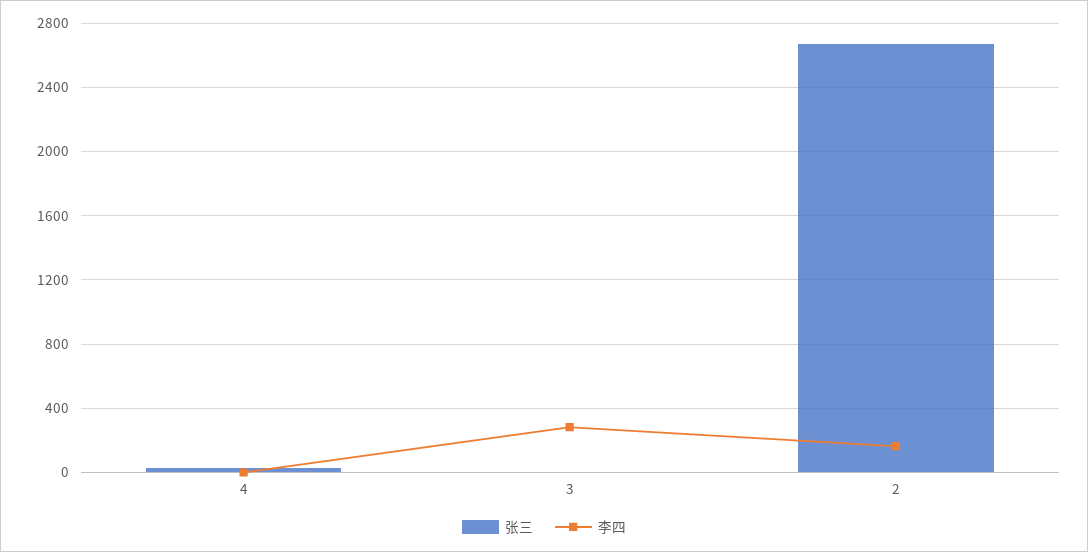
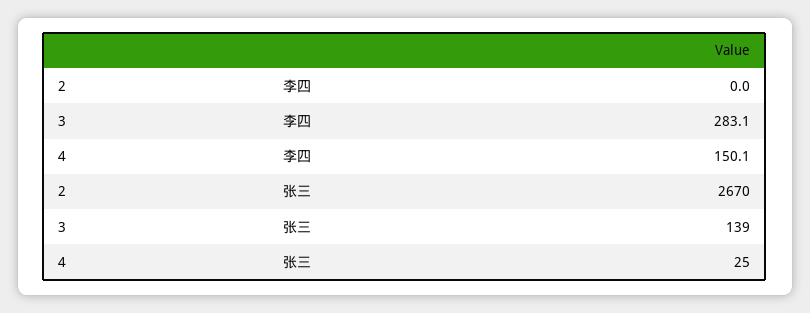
  {
    "张三": {
      "4": 25,
-     "3": 0,
+     "3": 139,
      "2": 2670
    },
    "李四": {
-     "4": 0,
+     "4": 150.1,
      "3": 283.1,
-     "2": 150
+     "2": 0
    }
  }

